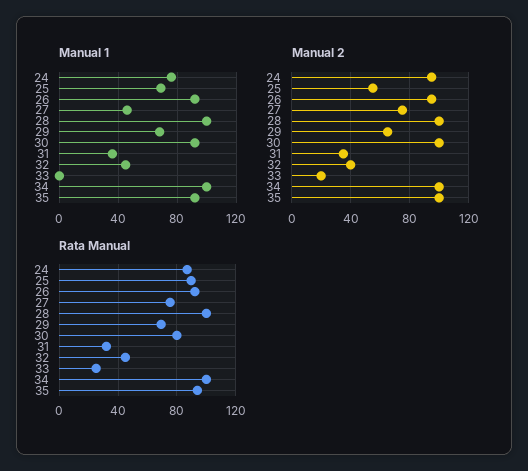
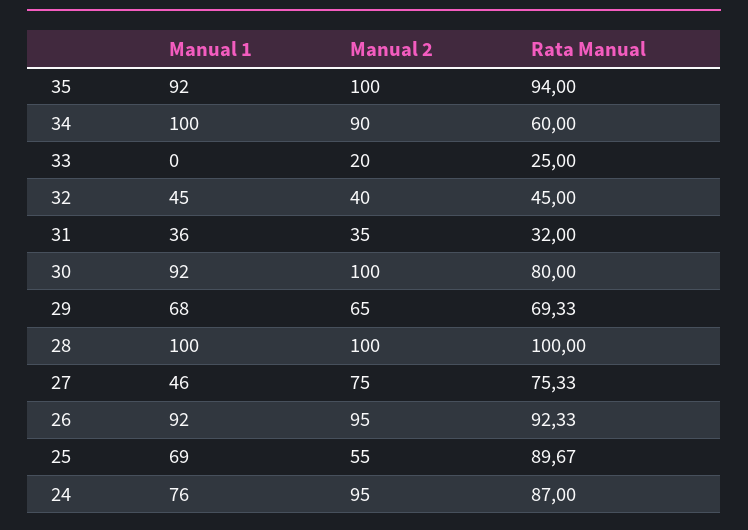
  {
    "Manual 1": {
      "24": 76,
      "25": 69,
      "26": 92,
      "27": 46,
      "28": 100,
      "29": 68,
      "30": 92,
      "31": 36,
      "32": 45,
      "33": 0,
      "34": 100,
      "35": 92
    },
    "Manual 2": {
      "24": 95,
      "25": 55,
      "26": 95,
      "27": 75,
      "28": 100,
      "29": 65,
      "30": 100,
      "31": 35,
      "32": 40,
      "33": 20,
-     "34": 100,
+     "34": 90,
      "35": 100
    },
    "Rata Manual": {
      "24": 87,
      "25": 89.67,
      "26": 92.33,
      "27": 75.33,
      "28": 100,
      "29": 69.33,
      "30": 80,
      "31": 32,
      "32": 45,
      "33": 25,
-     "34": 100,
+     "34": 60,
      "35": 94
    }
  }

